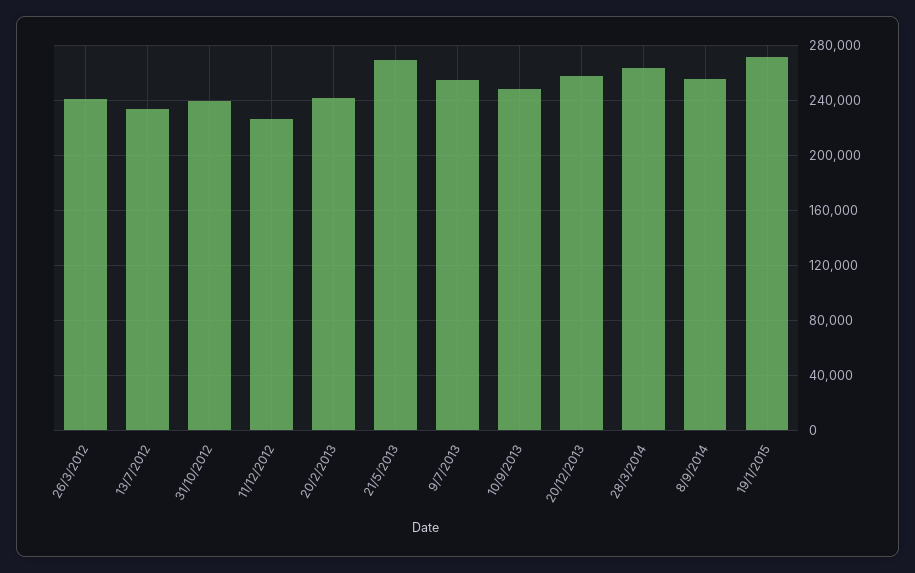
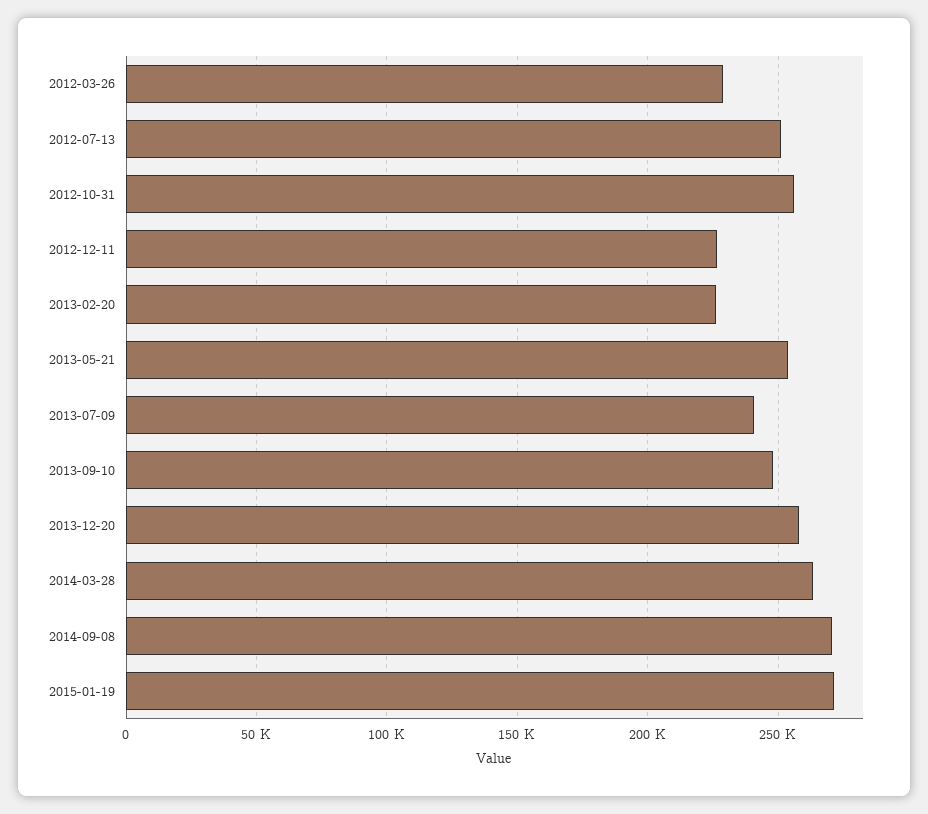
  {
-   "26/3/2012": 240000,
+   "26/3/2012": 230000,
-   "13/7/2012": 235000,
+   "13/7/2012": 250000,
-   "31/10/2012": 240000,
+   "31/10/2012": 255000,
    "11/12/2012": 225000,
-   "20/2/2013": 240000,
+   "20/2/2013": 225000,
-   "21/5/2013": 270000,
+   "21/5/2013": 255000,
-   "9/7/2013": 255000,
+   "9/7/2013": 240000,
    "10/9/2013": 250000,
    "20/12/2013": 260000,
    "28/3/2014": 265000,
-   "8/9/2014": 255000,
+   "8/9/2014": 270000,
    "19/1/2015": 270000
  }

